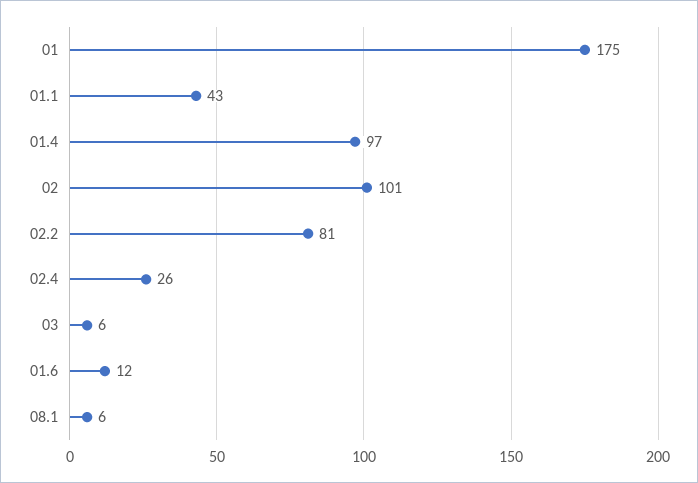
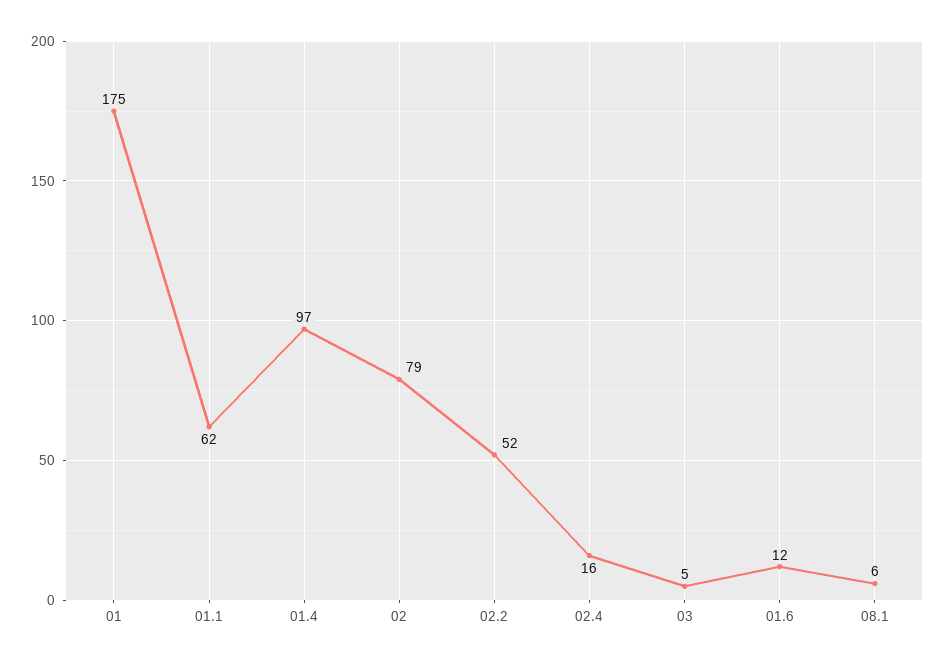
  {
    "01": 175,
-   "01.1": 43,
+   "01.1": 62,
    "01.4": 97,
-   "02": 101,
+   "02": 79,
-   "02.2": 81,
+   "02.2": 52,
-   "02.4": 26,
+   "02.4": 16,
-   "03": 6,
+   "03": 5,
    "01.6": 12,
    "08.1": 6
  }

